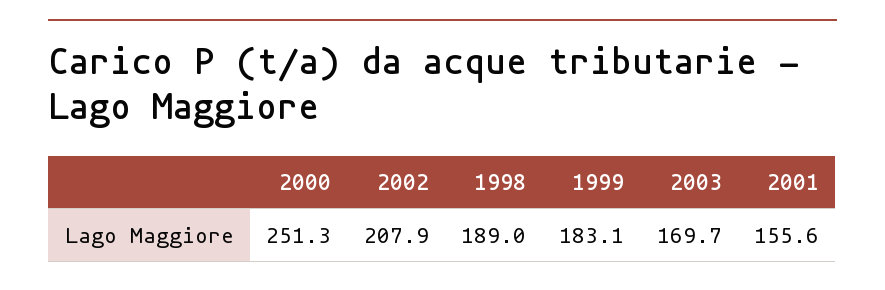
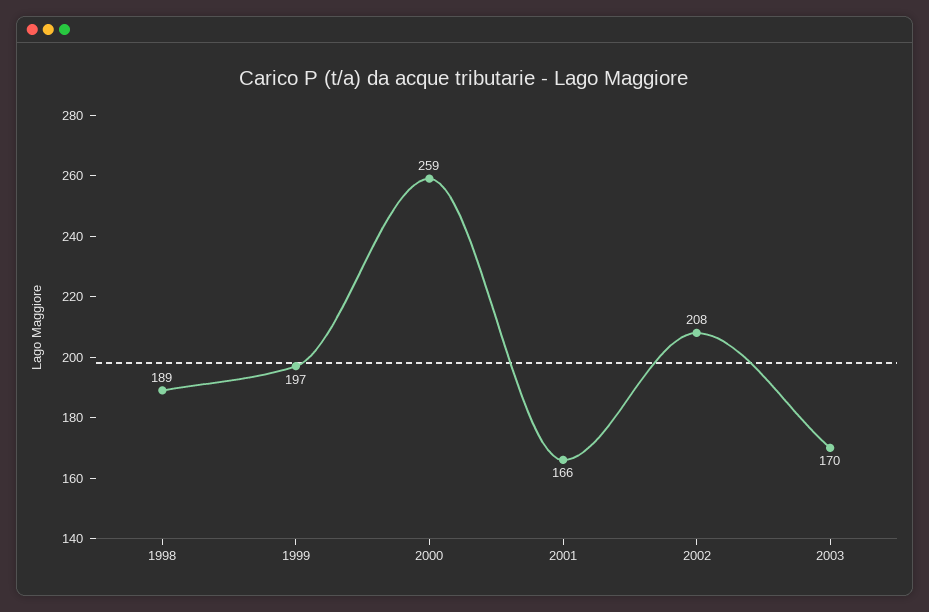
  {
-   "2000": 251.3,
+   "2000": 259,
    "2002": 207.9,
    "1998": 189,
-   "1999": 183.1,
+   "1999": 197,
    "2003": 169.7,
-   "2001": 155.6
+   "2001": 166
  }

